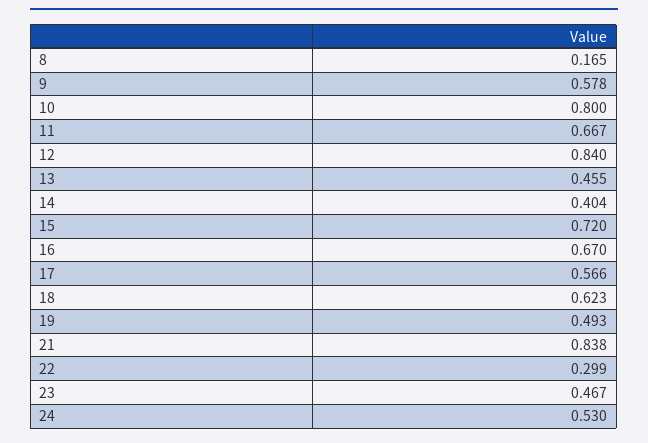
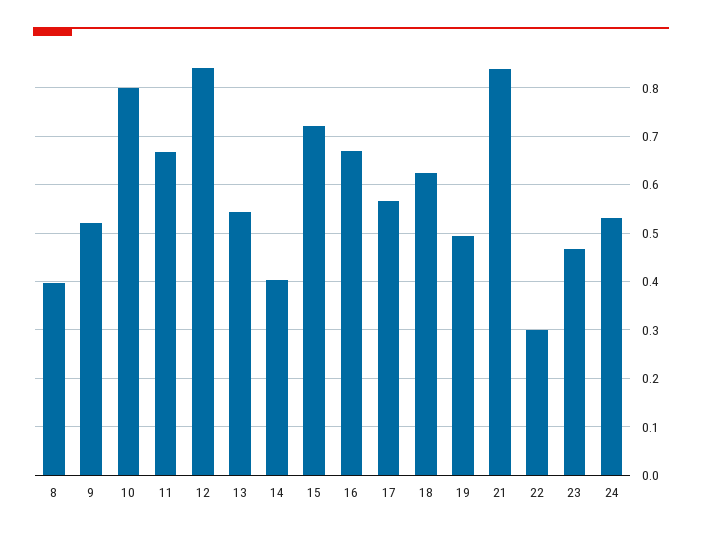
  {
-   "8": 0.165,
+   "8": 0.4,
-   "9": 0.578,
+   "9": 0.52,
    "10": 0.8,
    "11": 0.667,
    "12": 0.84,
-   "13": 0.455,
+   "13": 0.54,
    "14": 0.404,
    "15": 0.72,
    "16": 0.67,
    "17": 0.566,
    "18": 0.623,
    "19": 0.493,
    "21": 0.838,
    "22": 0.299,
    "23": 0.467,
    "24": 0.53
  }

